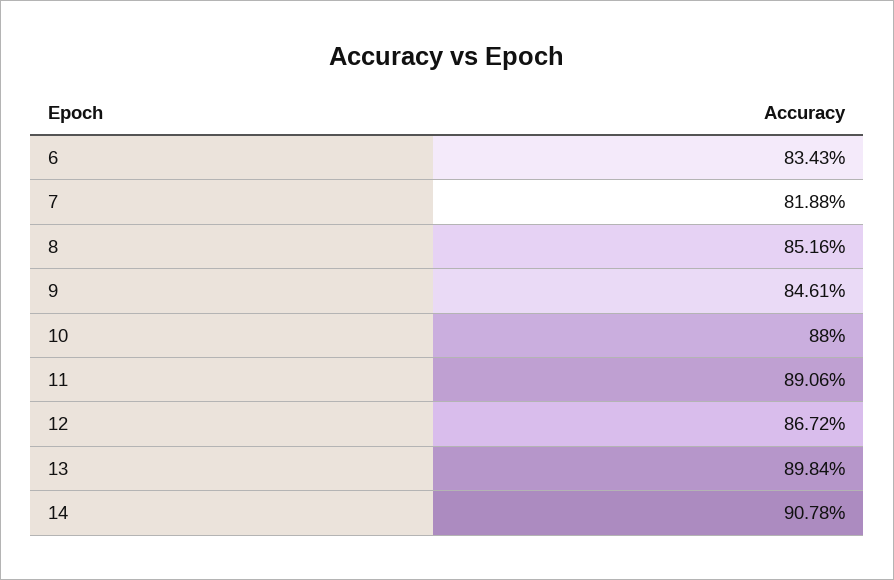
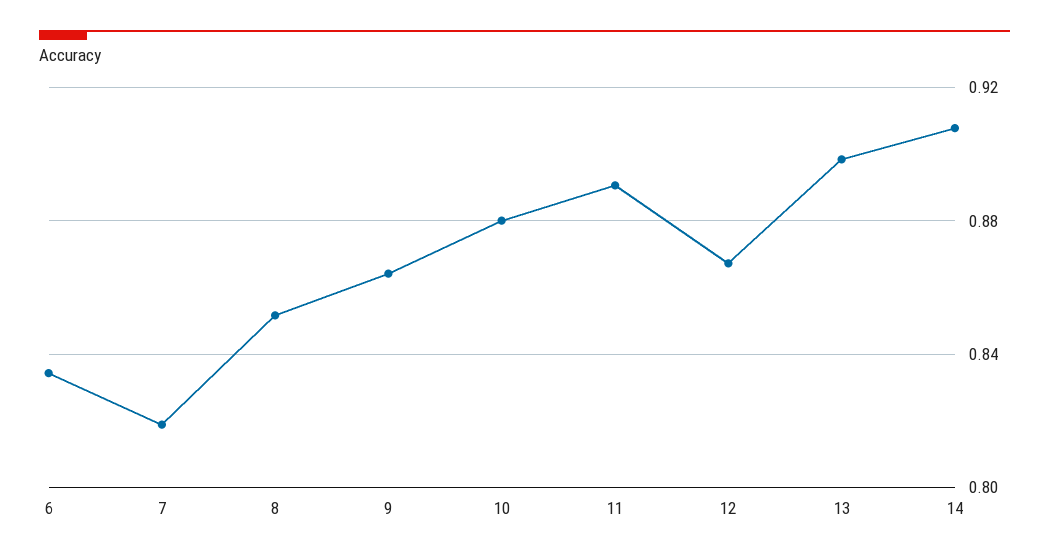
  {
    "6": 0.8343,
    "7": 0.8188,
    "8": 0.8516,
-   "9": 0.8461,
+   "9": 0.865,
    "10": 0.88,
    "11": 0.8906,
    "12": 0.8672,
    "13": 0.8984,
    "14": 0.9078
  }

